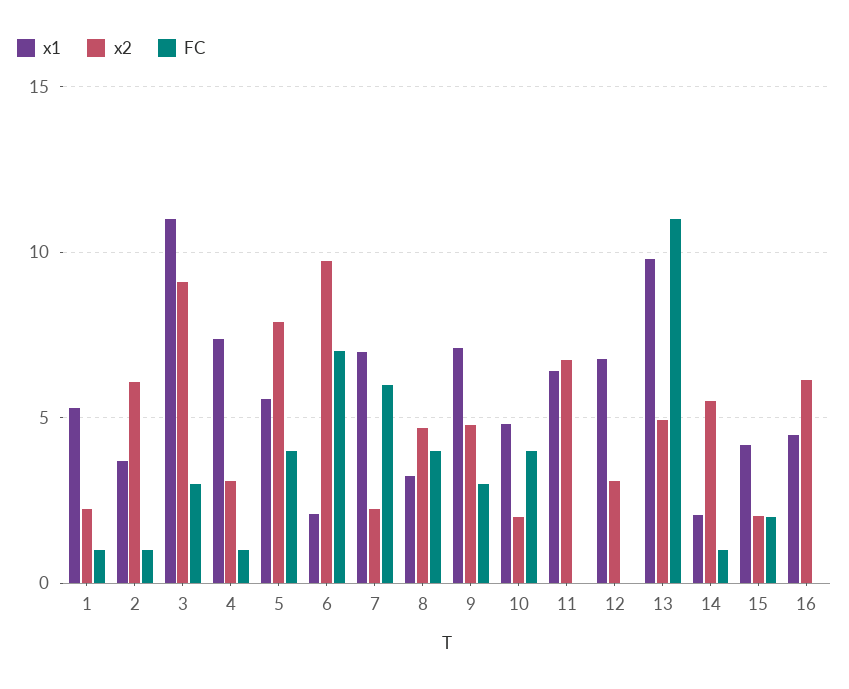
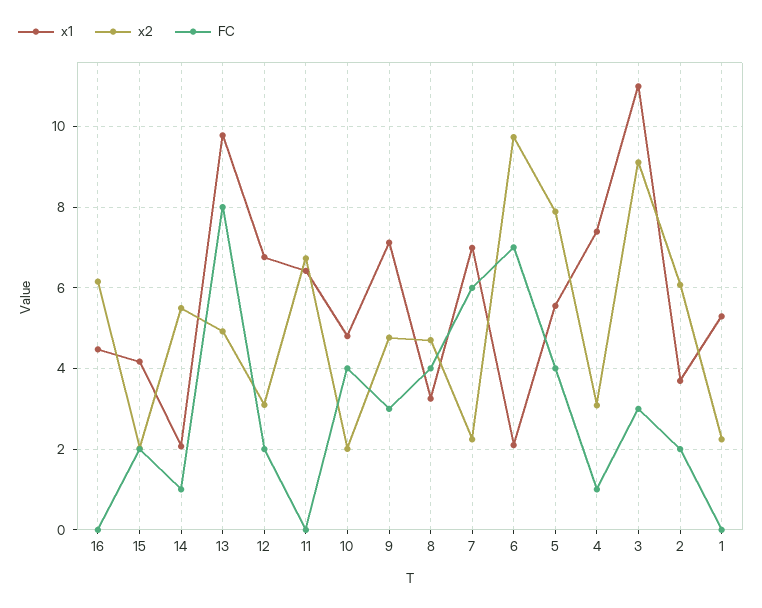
  {
    "x1": {
      "1": 5.2,
      "2": 3.6,
      "3": 11,
      "4": 7.4,
      "5": 5.6,
      "6": 2.2,
      "7": 7,
      "8": 3.2,
      "9": 7.2,
      "10": 4.8,
      "11": 6.4,
      "12": 6.8,
      "13": 9.8,
      "14": 2,
      "15": 4.2,
      "16": 4.4
    },
    "x2": {
      "1": 2.2,
      "2": 6,
      "3": 9.2,
      "4": 3,
      "5": 7.8,
      "6": 9.8,
      "7": 2.2,
      "8": 4.8,
      "9": 4.8,
      "10": 2,
      "11": 6.8,
      "12": 3,
      "13": 5,
      "14": 5.4,
      "15": 2,
      "16": 6.2
    },
    "FC": {
-     "1": 1,
+     "1": 0,
-     "2": 1,
+     "2": 2,
      "3": 3,
      "4": 1,
      "5": 4,
      "6": 7,
      "7": 6,
      "8": 4,
      "9": 3,
      "10": 4,
      "11": 0,
-     "12": 0,
+     "12": 2,
-     "13": 11,
+     "13": 8,
      "14": 1,
      "15": 2,
      "16": 0
    }
  }

